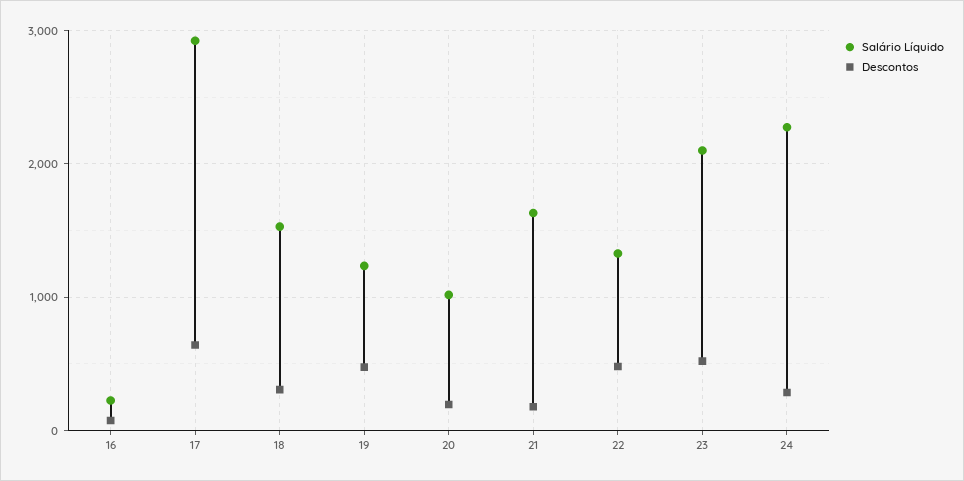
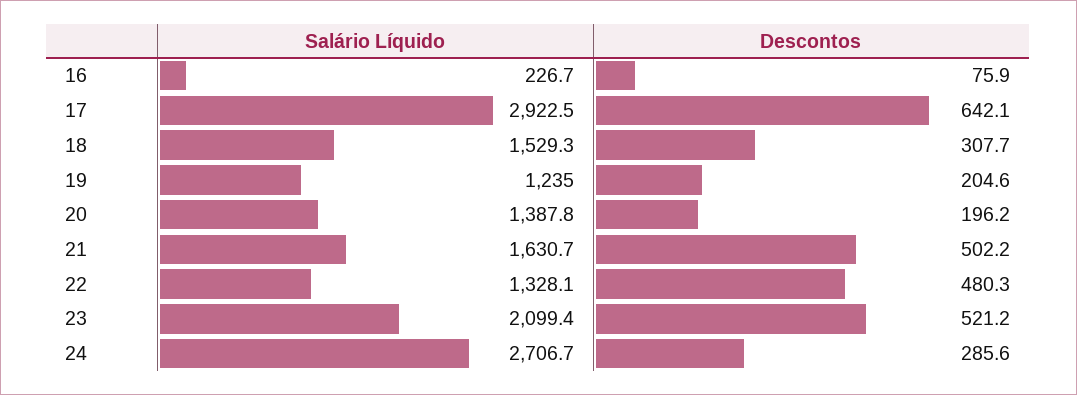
  {
    "Salário Líquido": {
      "16": 226.7,
      "17": 2922.5,
      "18": 1529.3,
      "19": 1235,
-     "20": 1000,
+     "20": 1387.8,
      "21": 1630.7,
      "22": 1328.1,
      "23": 2099.4,
-     "24": 2300
+     "24": 2706.7
    },
    "Descontos": {
      "16": 75.9,
      "17": 642.1,
      "18": 307.7,
-     "19": 500,
+     "19": 204.6,
      "20": 196.2,
-     "21": 200,
+     "21": 502.2,
      "22": 480.3,
      "23": 521.2,
      "24": 285.6
    }
  }

